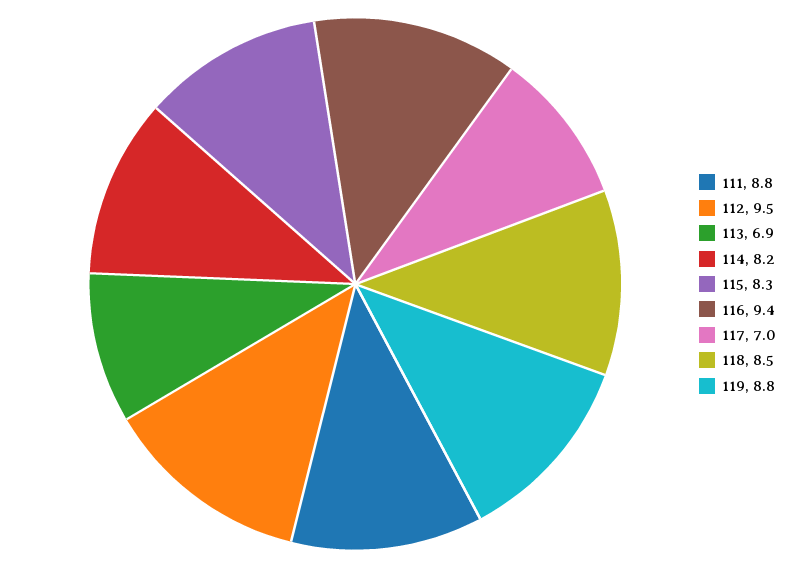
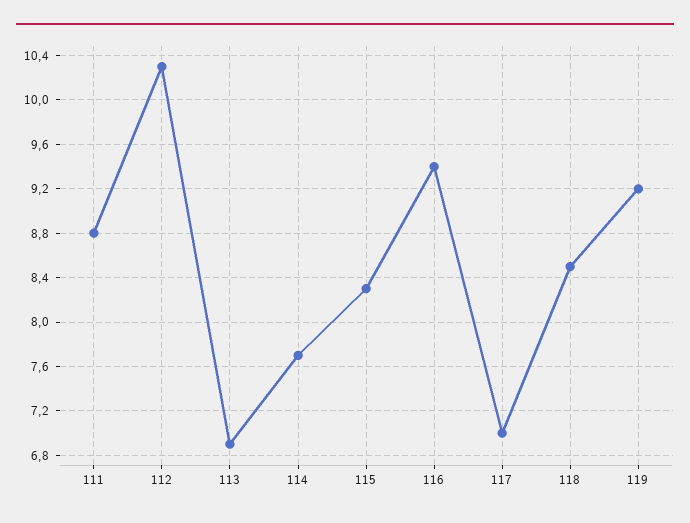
  {
    "111": 8.8,
-   "112": 9.5,
+   "112": 10.3,
    "113": 6.9,
-   "114": 8.2,
+   "114": 7.7,
    "115": 8.3,
    "116": 9.4,
    "117": 7,
    "118": 8.5,
-   "119": 8.8
+   "119": 9.2
  }

